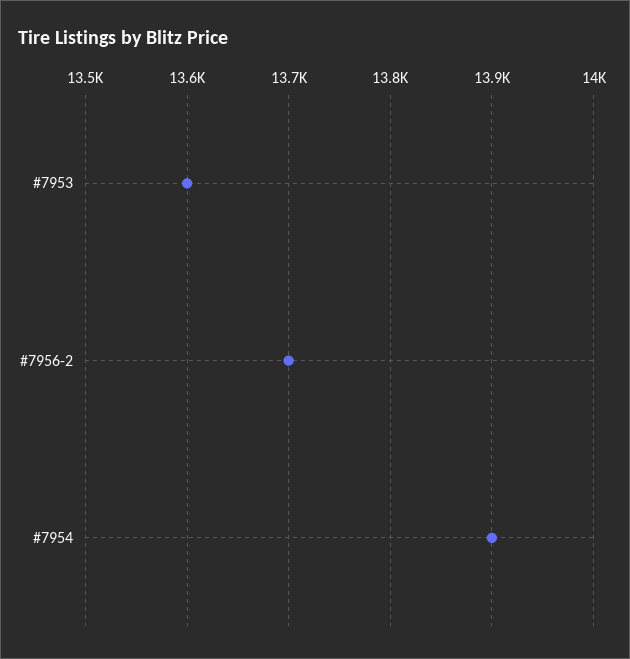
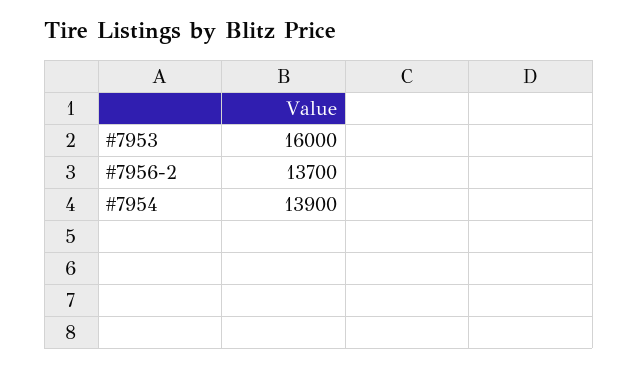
  {
-   "#7953": 13600,
+   "#7953": 16000,
    "#7956-2": 13700,
    "#7954": 13900
  }

